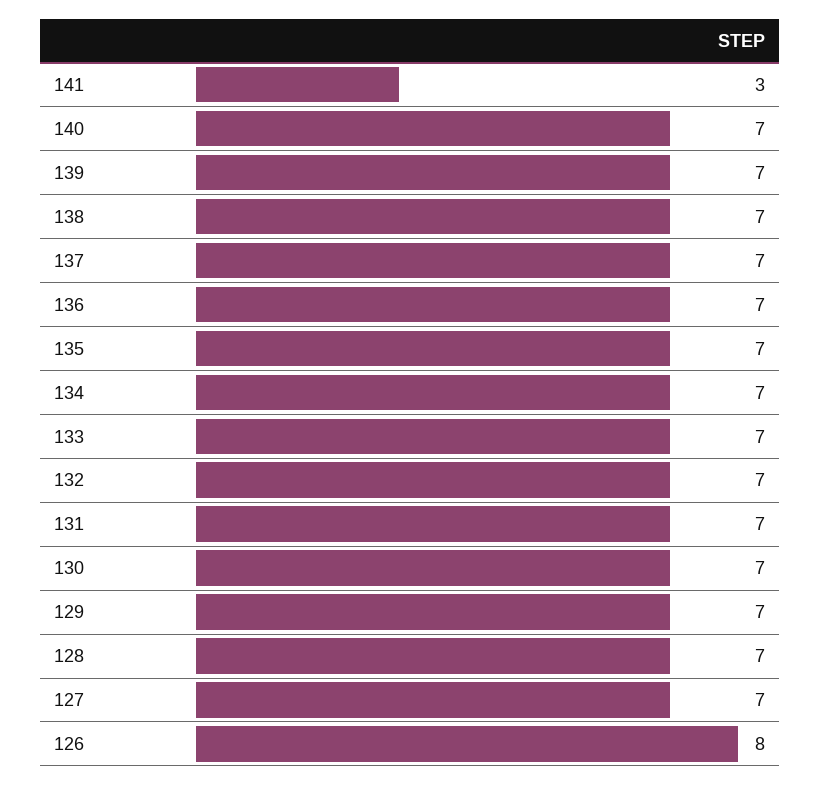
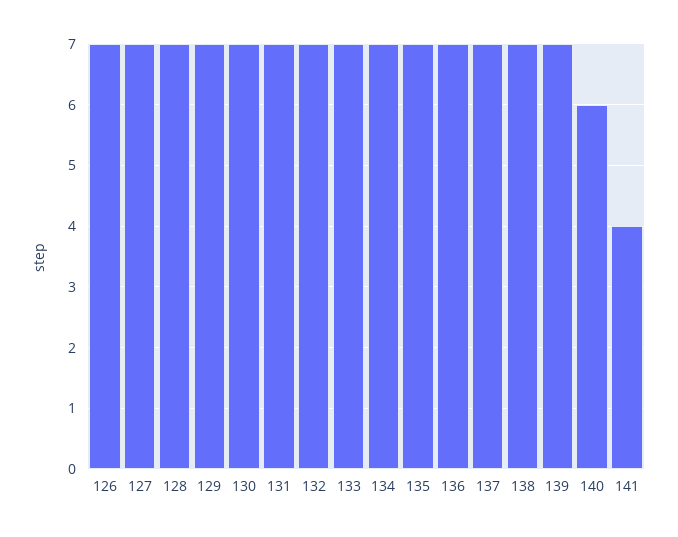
  {
-   "141": 3,
+   "141": 4,
-   "140": 7,
+   "140": 6,
    "139": 7,
    "138": 7,
    "137": 7,
    "136": 7,
    "135": 7,
    "134": 7,
    "133": 7,
    "132": 7,
    "131": 7,
    "130": 7,
    "129": 7,
    "128": 7,
    "127": 7,
-   "126": 8
+   "126": 7
  }

